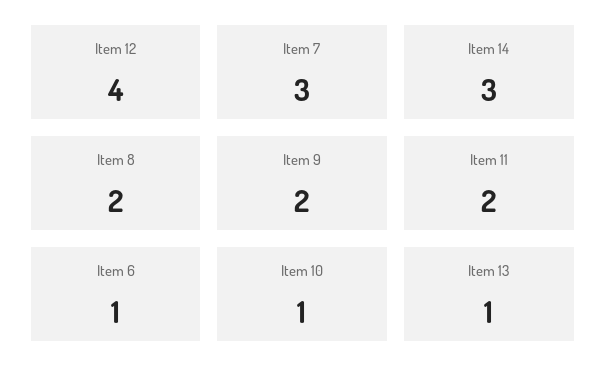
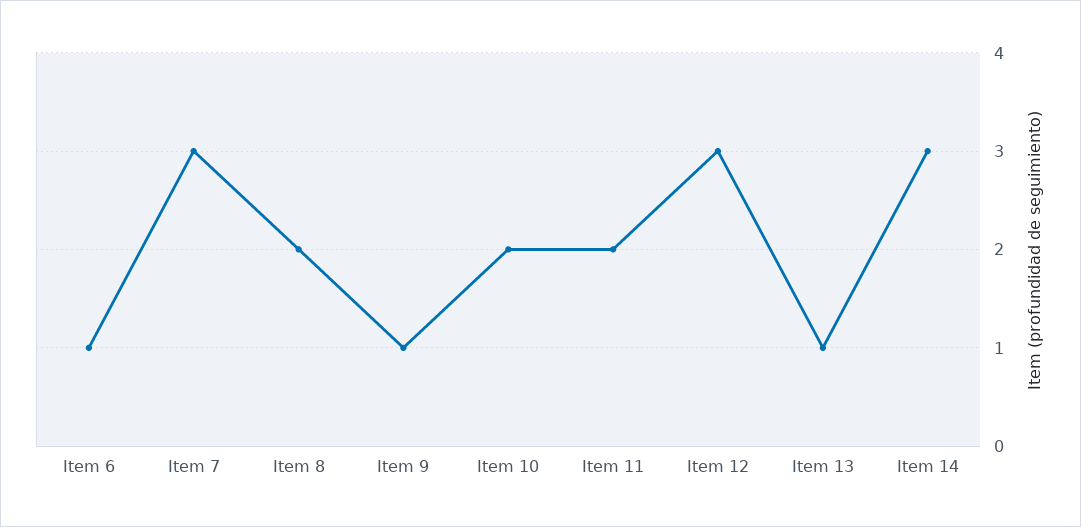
  {
-   "Item 12": 4,
+   "Item 12": 3,
    "Item 7": 3,
    "Item 14": 3,
    "Item 8": 2,
-   "Item 9": 2,
+   "Item 9": 1,
    "Item 11": 2,
    "Item 6": 1,
-   "Item 10": 1,
+   "Item 10": 2,
    "Item 13": 1
  }

